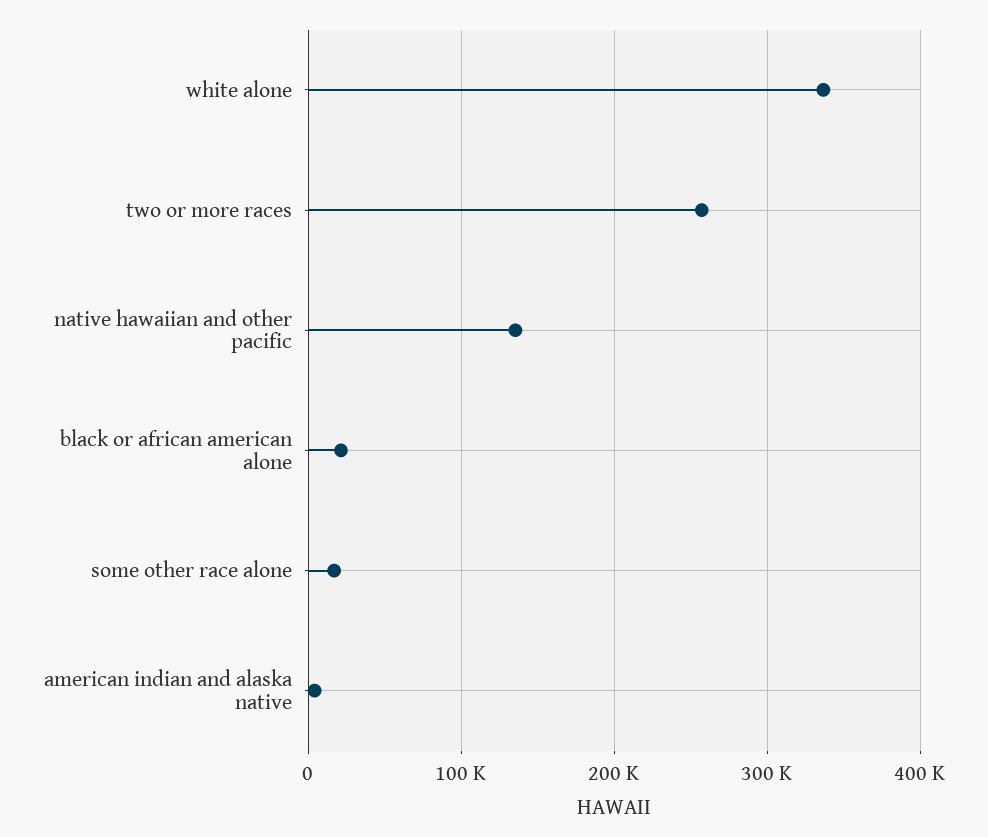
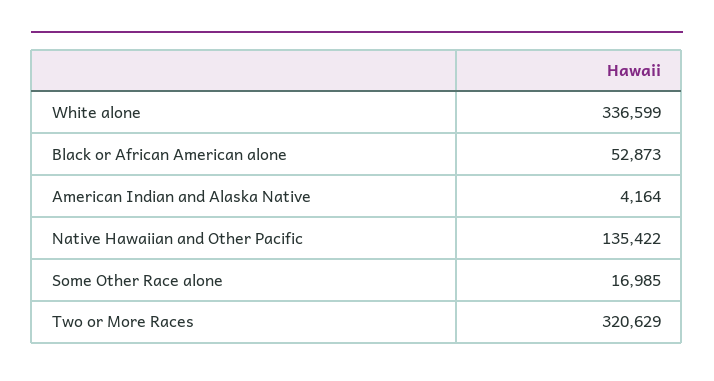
  {
    "white alone": 336599,
-   "two or more races": 260000,
+   "two or more races": 320629,
    "native hawaiian and other pacific": 135422,
-   "black or african american alone": 20000,
+   "black or african american alone": 52873,
    "some other race alone": 16985,
    "american indian and alaska native": 4164
  }

